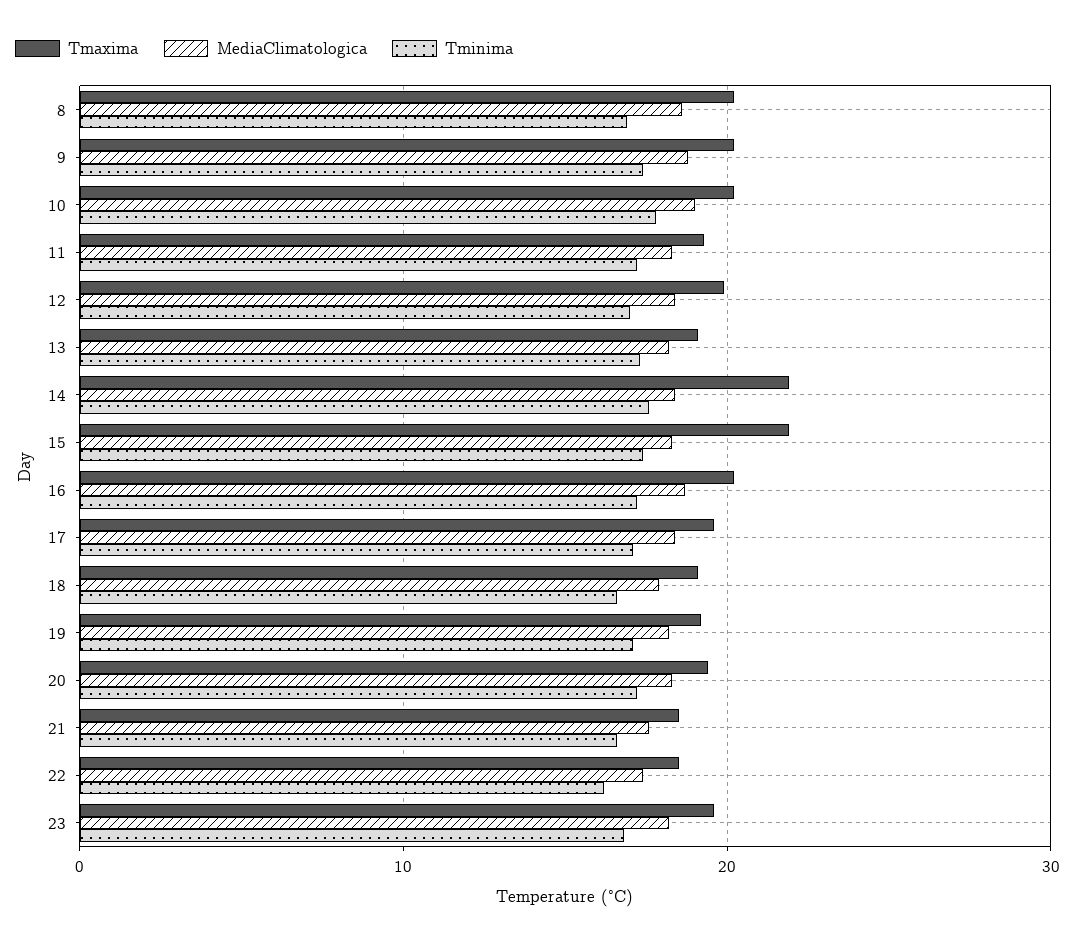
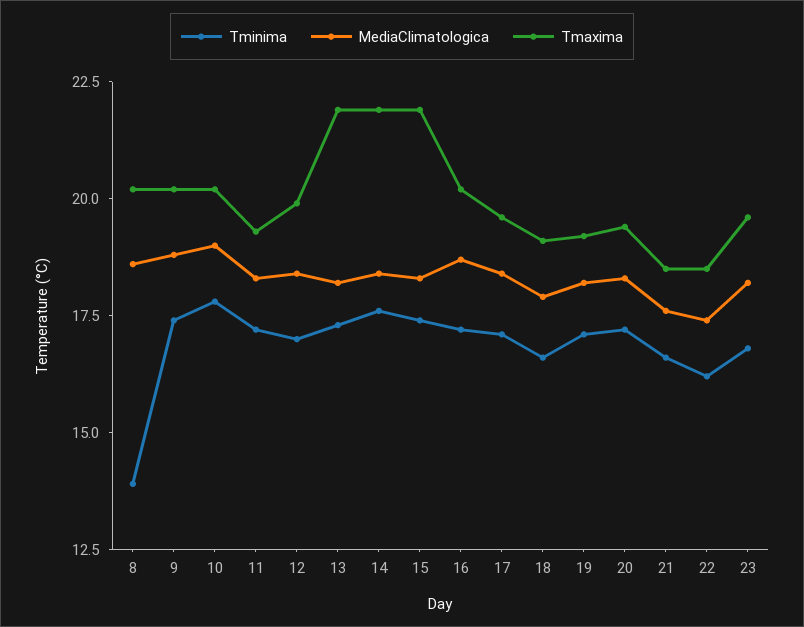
  {
    "Tmaxima": {
      "8": 20,
      "9": 20,
      "10": 20,
      "11": 19.5,
      "12": 20,
-     "13": 19,
+     "13": 22,
      "14": 22,
      "15": 22,
      "16": 20,
      "17": 19.5,
      "18": 19,
      "19": 19,
      "20": 19.5,
      "21": 18.5,
      "22": 18.5,
      "23": 19.5
    },
    "MediaClimatologica": {
      "8": 18.5,
      "9": 19,
      "10": 19,
      "11": 18.5,
      "12": 18.5,
      "13": 18,
      "14": 18.5,
      "15": 18.5,
      "16": 18.5,
      "17": 18.5,
      "18": 18,
      "19": 18,
      "20": 18.5,
      "21": 17.5,
      "22": 17.5,
      "23": 18
    },
    "Tminima": {
-     "8": 17,
+     "8": 14,
      "9": 17.5,
      "10": 18,
      "11": 17,
      "12": 17,
      "13": 17.5,
      "14": 17.5,
      "15": 17.5,
      "16": 17,
      "17": 17,
      "18": 16.5,
      "19": 17,
      "20": 17,
      "21": 16.5,
      "22": 16,
      "23": 17
    }
  }

